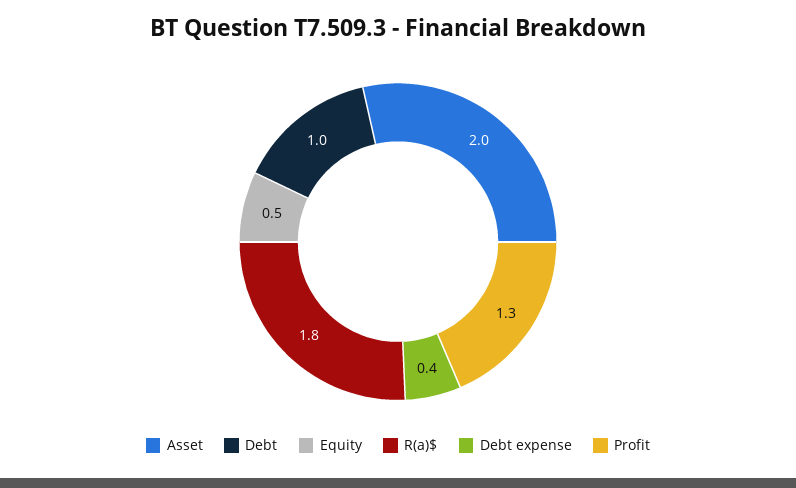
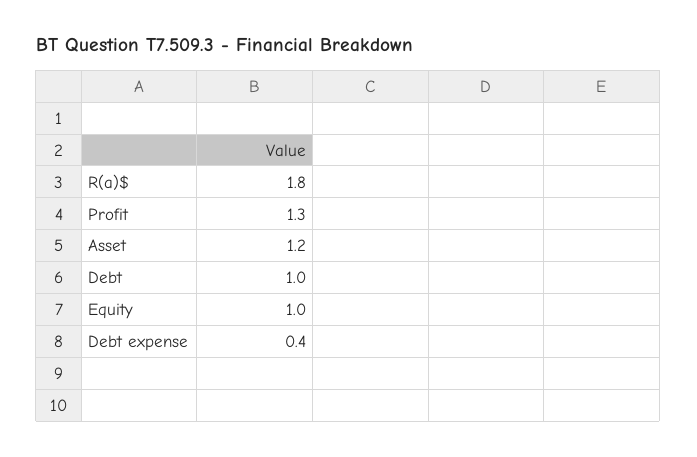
  {
-   "Asset": 2,
+   "Asset": 1.2,
    "Debt": 1,
-   "Equity": 0.5,
+   "Equity": 1,
    "R(a)$": 1.8,
    "Debt expense": 0.4,
    "Profit": 1.3
  }

